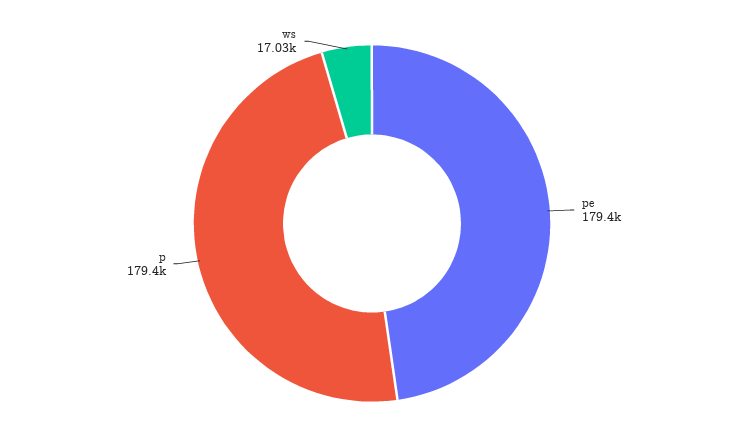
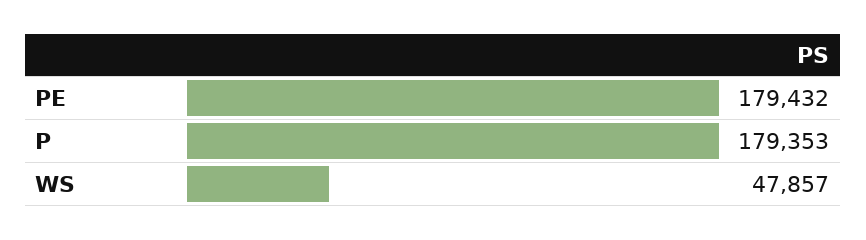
  {
    "pe": 179432,
    "p": 179353,
-   "ws": 17030
+   "ws": 47857
  }

